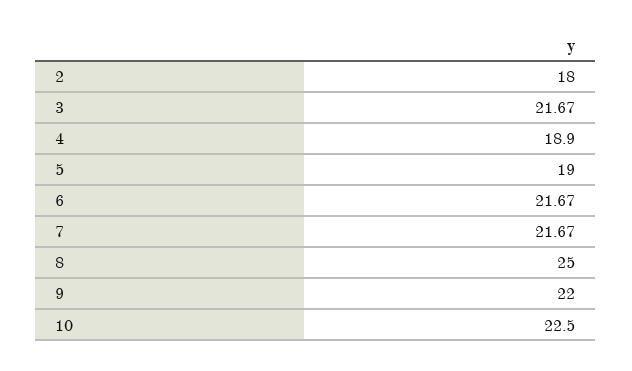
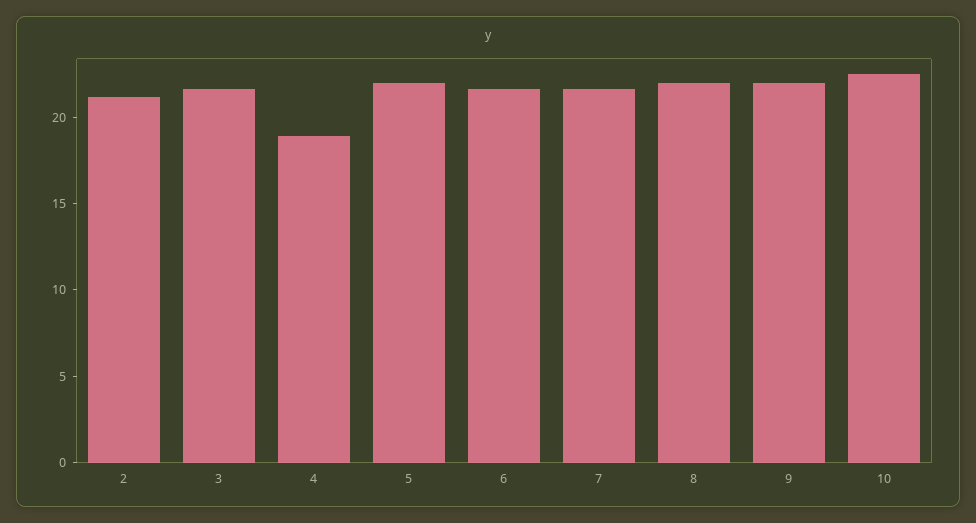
  {
-   "2": 18,
+   "2": 21,
    "3": 21.67,
    "4": 18.9,
-   "5": 19,
+   "5": 22,
    "6": 21.67,
    "7": 21.67,
-   "8": 25,
+   "8": 22,
    "9": 22,
    "10": 22.5
  }

